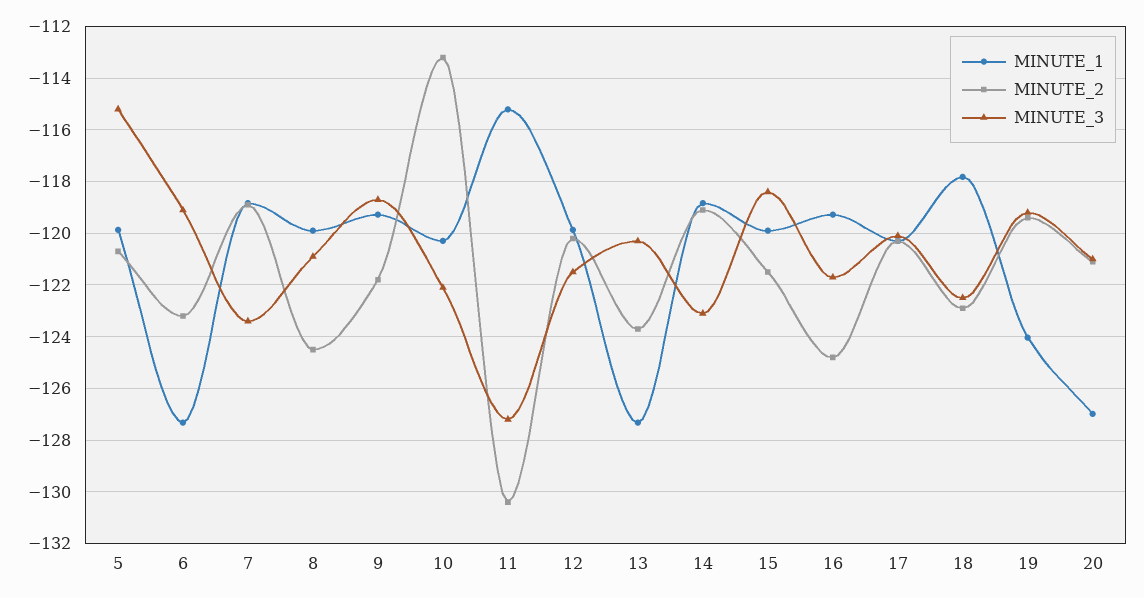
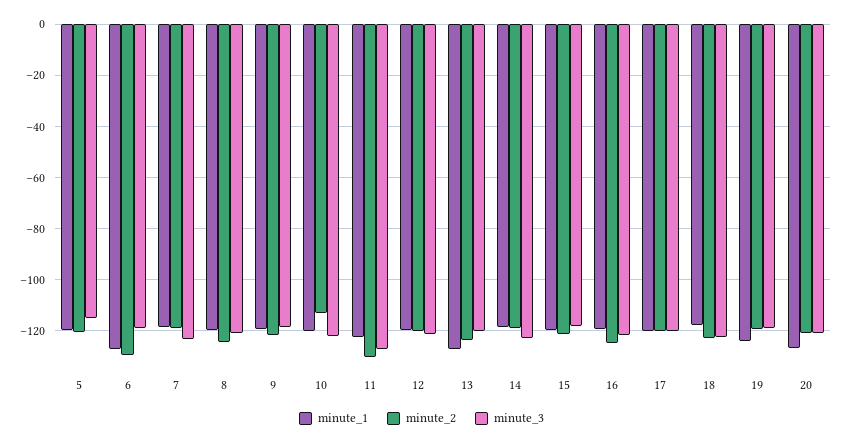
  {
    "MINUTE_1": {
      "5": -119.75,
      "6": -127.25,
      "7": -118.75,
      "8": -120,
      "9": -119.25,
      "10": -120.25,
-     "11": -115.25,
+     "11": -122.5,
      "12": -119.75,
      "13": -127.25,
      "14": -118.75,
      "15": -120,
      "16": -119.25,
      "17": -120.25,
      "18": -117.75,
      "19": -124,
      "20": -127
    },
    "MINUTE_2": {
      "5": -120.75,
-     "6": -123.25,
+     "6": -130,
      "7": -119,
      "8": -124.5,
      "9": -121.75,
      "10": -113.25,
      "11": -130.5,
      "12": -120.25,
      "13": -123.75,
      "14": -119,
      "15": -121.5,
      "16": -124.75,
      "17": -120.25,
      "18": -123,
      "19": -119.5,
      "20": -121
    },
    "MINUTE_3": {
      "5": -115.25,
      "6": -119,
      "7": -123.5,
      "8": -121,
      "9": -118.75,
      "10": -122,
      "11": -127.25,
      "12": -121.5,
      "13": -120.25,
      "14": -123,
      "15": -118.5,
      "16": -121.75,
      "17": -120,
      "18": -122.5,
      "19": -119.25,
      "20": -121
    }
  }

